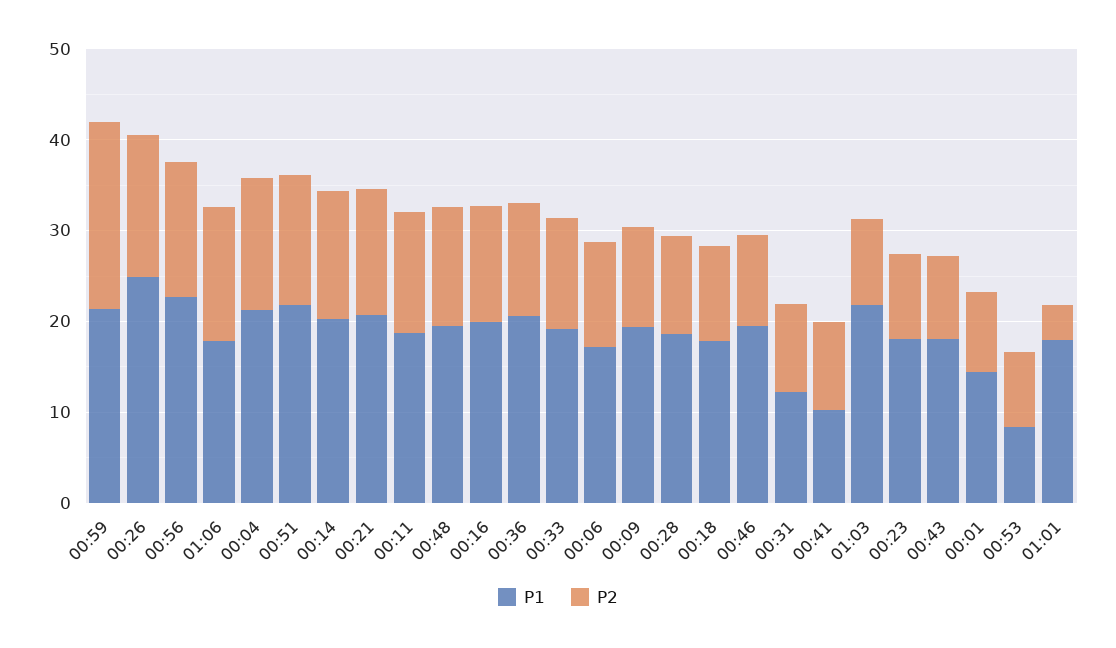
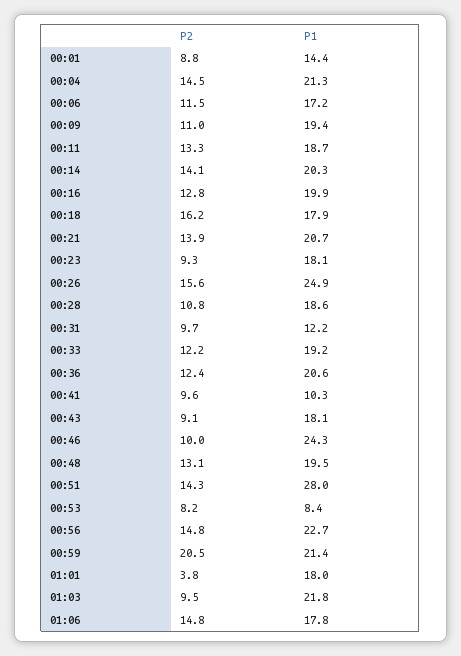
  {
    "P1": {
      "00:59": 21.4,
      "00:26": 24.9,
      "00:56": 22.7,
      "01:06": 17.8,
      "00:04": 21.3,
-     "00:51": 22,
+     "00:51": 28,
      "00:14": 20.3,
      "00:21": 20.7,
      "00:11": 18.7,
      "00:48": 19.5,
      "00:16": 19.9,
      "00:36": 20.6,
      "00:33": 19.2,
      "00:06": 17.2,
      "00:09": 19.4,
      "00:28": 18.6,
      "00:18": 17.9,
-     "00:46": 20,
+     "00:46": 24.3,
      "00:31": 12.2,
      "00:41": 10.3,
      "01:03": 21.8,
      "00:23": 18.1,
      "00:43": 18.1,
      "00:01": 14.4,
      "00:53": 8.4,
      "01:01": 18
    },
    "P2": {
      "00:59": 20.5,
      "00:26": 15.6,
      "00:56": 14.8,
      "01:06": 14.8,
      "00:04": 14.5,
      "00:51": 14.3,
      "00:14": 14.1,
      "00:21": 13.9,
      "00:11": 13.3,
      "00:48": 13.1,
      "00:16": 12.8,
      "00:36": 12.4,
      "00:33": 12.2,
      "00:06": 11.5,
      "00:09": 11,
      "00:28": 10.8,
-     "00:18": 10,
+     "00:18": 16.2,
      "00:46": 10,
      "00:31": 9.7,
      "00:41": 9.6,
      "01:03": 9.5,
      "00:23": 9.3,
      "00:43": 9.1,
      "00:01": 8.8,
      "00:53": 8.2,
      "01:01": 3.8
    }
  }

